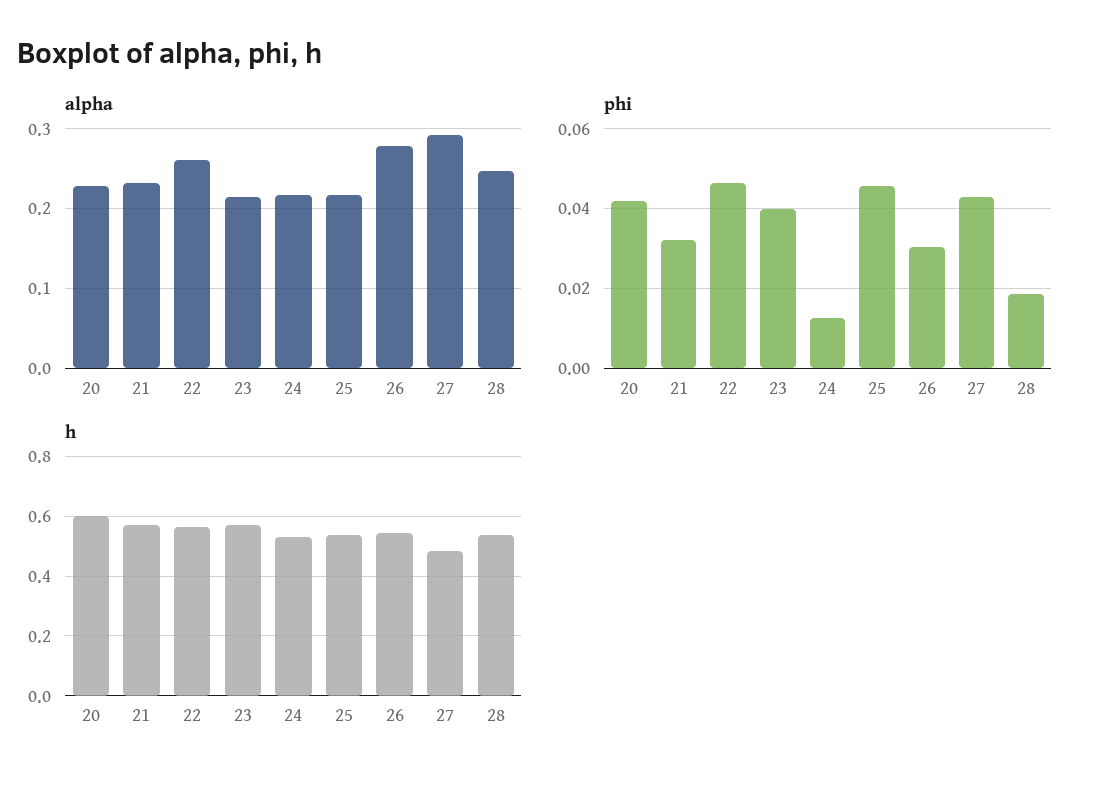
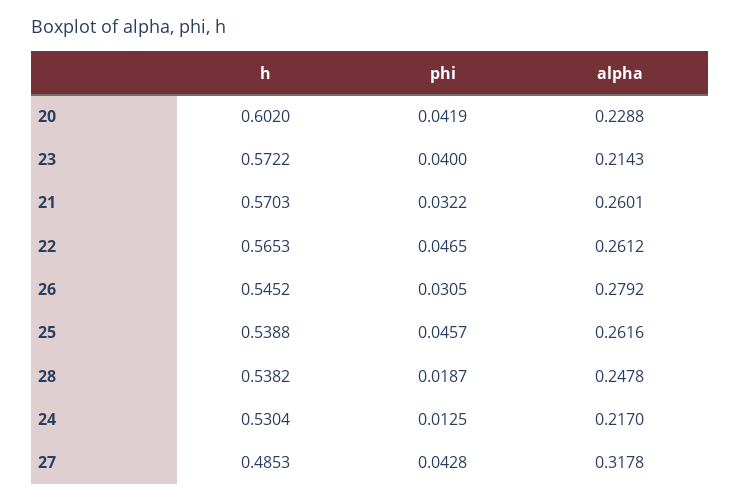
  {
    "alpha": {
      "20": 0.2288,
-     "21": 0.23,
+     "21": 0.2601,
      "22": 0.2612,
      "23": 0.2143,
      "24": 0.217,
-     "25": 0.22,
+     "25": 0.2616,
      "26": 0.2792,
-     "27": 0.29,
+     "27": 0.3178,
      "28": 0.2478
    },
    "phi": {
      "20": 0.0419,
      "21": 0.0322,
      "22": 0.0465,
      "23": 0.04,
      "24": 0.0125,
      "25": 0.0457,
      "26": 0.0305,
      "27": 0.0428,
      "28": 0.0187
    },
    "h": {
      "20": 0.602,
      "21": 0.5703,
      "22": 0.5653,
      "23": 0.5722,
      "24": 0.5304,
      "25": 0.5388,
      "26": 0.5452,
      "27": 0.4853,
      "28": 0.5382
    }
  }

